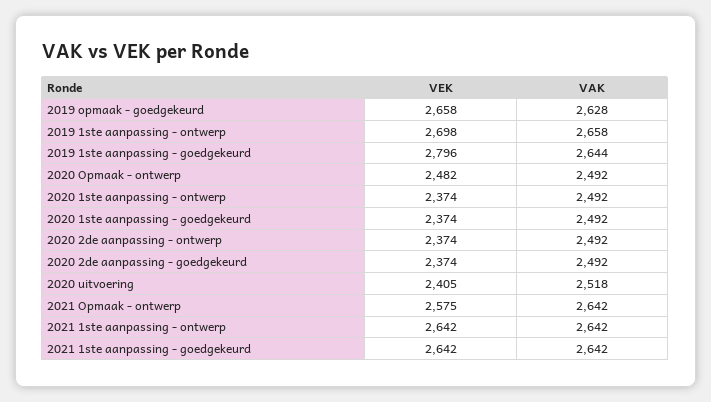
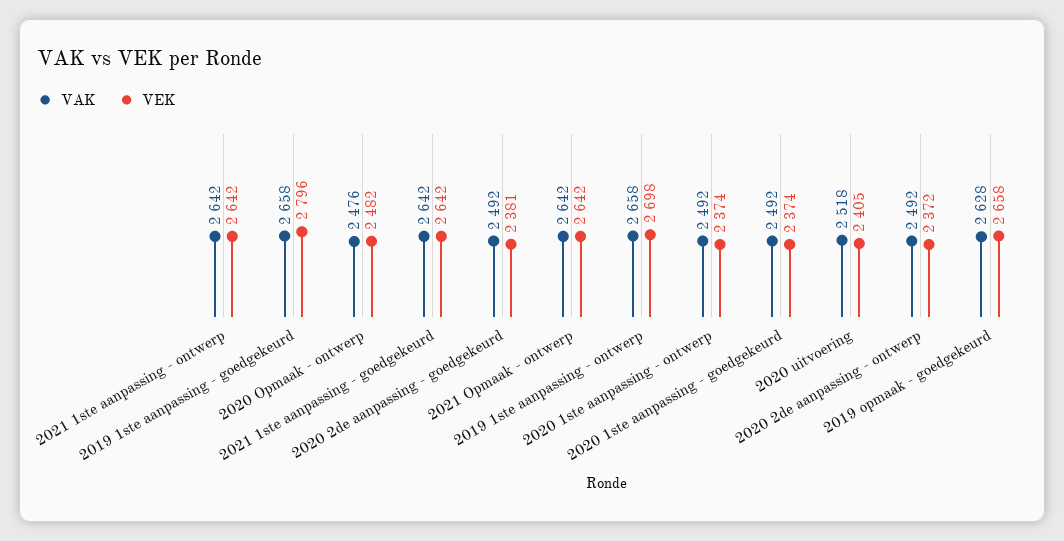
  {
    "VEK": {
      "2019 opmaak - goedgekeurd": 2658,
      "2019 1ste aanpassing - ontwerp": 2698,
      "2019 1ste aanpassing - goedgekeurd": 2796,
      "2020 Opmaak - ontwerp": 2482,
      "2020 1ste aanpassing - ontwerp": 2374,
      "2020 1ste aanpassing - goedgekeurd": 2374,
-     "2020 2de aanpassing - ontwerp": 2374,
+     "2020 2de aanpassing - ontwerp": 2372,
-     "2020 2de aanpassing - goedgekeurd": 2374,
+     "2020 2de aanpassing - goedgekeurd": 2381,
      "2020 uitvoering": 2405,
-     "2021 Opmaak - ontwerp": 2575,
+     "2021 Opmaak - ontwerp": 2642,
      "2021 1ste aanpassing - ontwerp": 2642,
      "2021 1ste aanpassing - goedgekeurd": 2642
    },
    "VAK": {
      "2019 opmaak - goedgekeurd": 2628,
      "2019 1ste aanpassing - ontwerp": 2658,
-     "2019 1ste aanpassing - goedgekeurd": 2644,
+     "2019 1ste aanpassing - goedgekeurd": 2658,
-     "2020 Opmaak - ontwerp": 2492,
+     "2020 Opmaak - ontwerp": 2476,
      "2020 1ste aanpassing - ontwerp": 2492,
      "2020 1ste aanpassing - goedgekeurd": 2492,
      "2020 2de aanpassing - ontwerp": 2492,
      "2020 2de aanpassing - goedgekeurd": 2492,
      "2020 uitvoering": 2518,
      "2021 Opmaak - ontwerp": 2642,
      "2021 1ste aanpassing - ontwerp": 2642,
      "2021 1ste aanpassing - goedgekeurd": 2642
    }
  }

